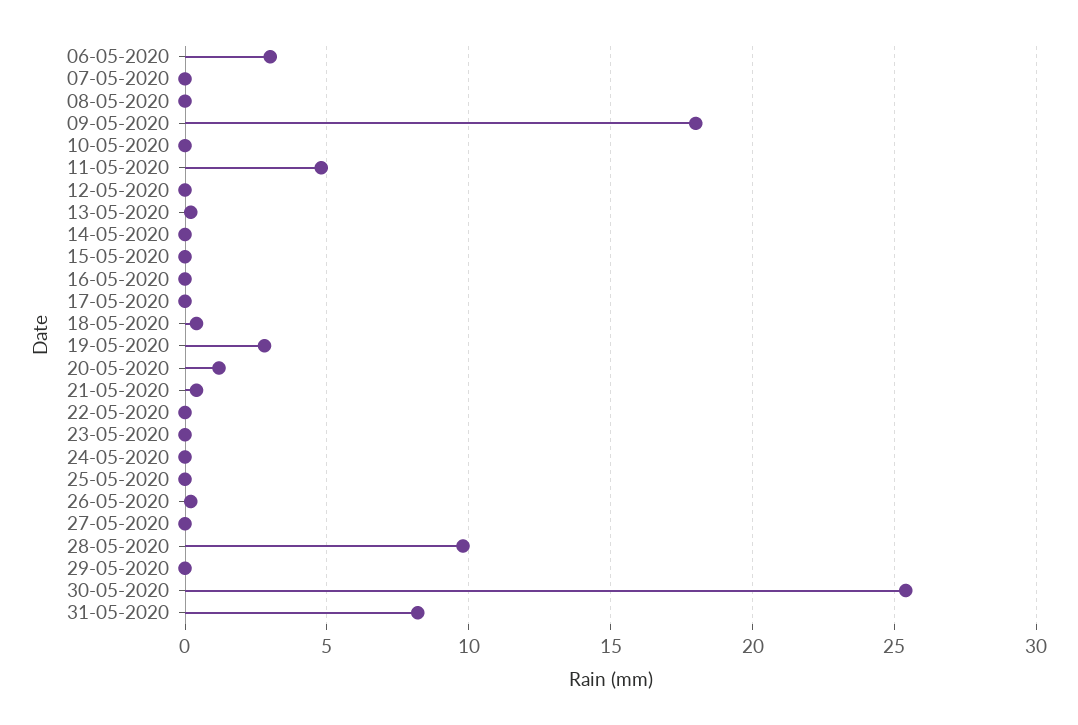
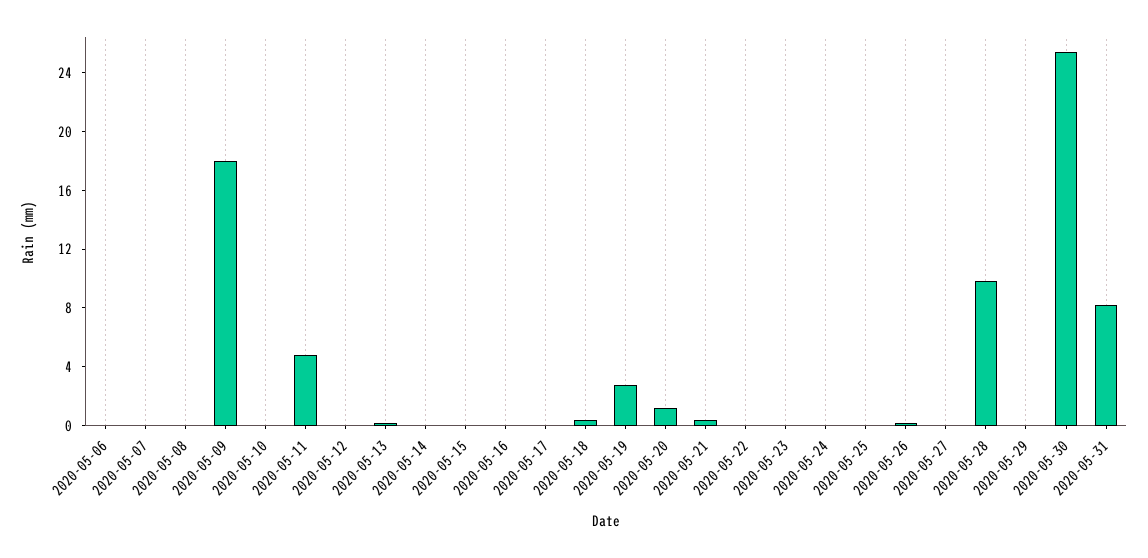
  {
-   "06-05-2020": 3,
+   "06-05-2020": 0,
    "07-05-2020": 0,
    "08-05-2020": 0,
    "09-05-2020": 18,
    "10-05-2020": 0,
    "11-05-2020": 5,
    "12-05-2020": 0,
    "13-05-2020": 0,
    "14-05-2020": 0,
    "15-05-2020": 0,
    "16-05-2020": 0,
    "17-05-2020": 0,
    "18-05-2020": 0.5,
    "19-05-2020": 3,
    "20-05-2020": 1,
    "21-05-2020": 0.5,
    "22-05-2020": 0,
    "23-05-2020": 0,
    "24-05-2020": 0,
    "25-05-2020": 0,
    "26-05-2020": 0,
    "27-05-2020": 0,
    "28-05-2020": 10,
    "29-05-2020": 0,
    "30-05-2020": 25.5,
    "31-05-2020": 8
  }

